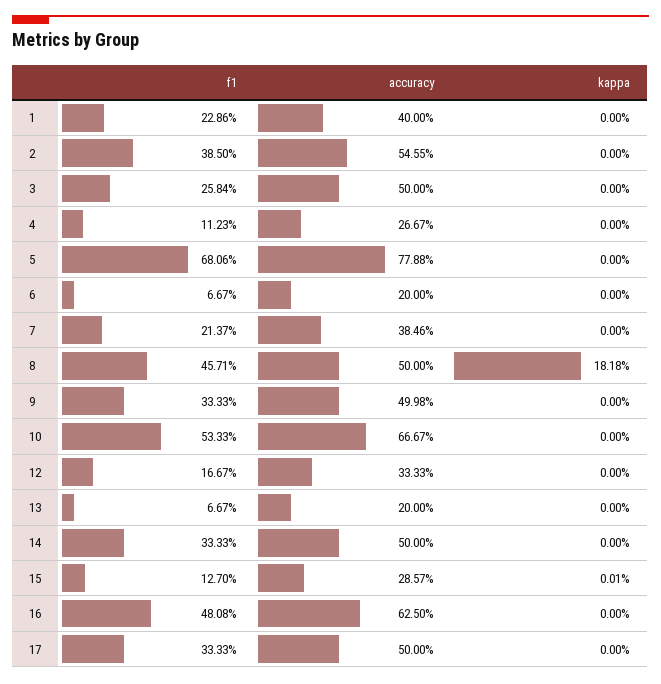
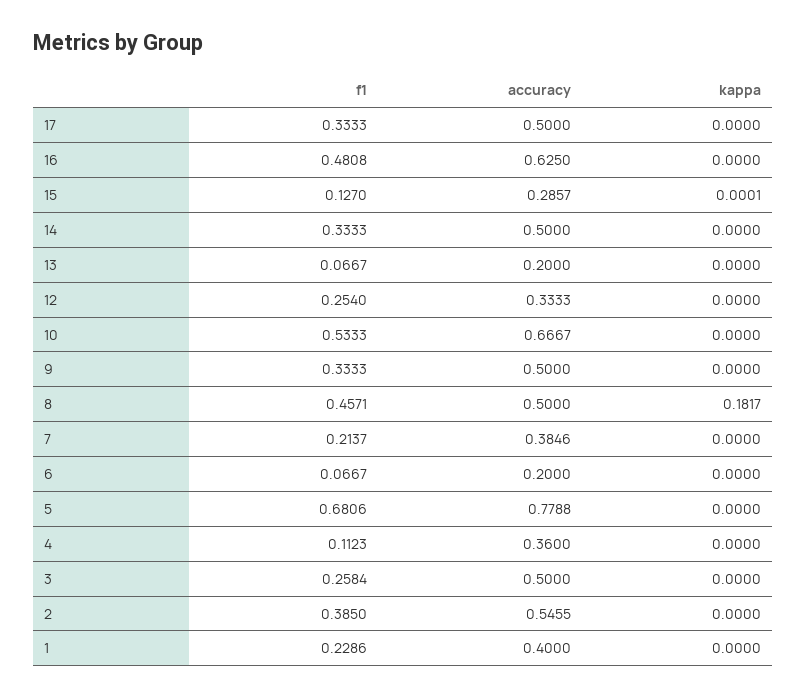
  {
    "f1": {
      "1": 0.2286,
      "2": 0.385,
      "3": 0.2584,
      "4": 0.1123,
      "5": 0.6806,
      "6": 0.0667,
      "7": 0.2137,
      "8": 0.4571,
      "9": 0.3333,
      "10": 0.5333,
-     "12": 0.1667,
+     "12": 0.254,
      "13": 0.0667,
      "14": 0.3333,
      "15": 0.127,
      "16": 0.4808,
      "17": 0.3333
    },
    "accuracy": {
      "1": 0.4,
      "2": 0.5455,
      "3": 0.5,
-     "4": 0.2667,
+     "4": 0.36,
      "5": 0.7788,
      "6": 0.2,
      "7": 0.3846,
      "8": 0.5,
-     "9": 0.4998,
+     "9": 0.5,
      "10": 0.6667,
      "12": 0.3333,
      "13": 0.2,
      "14": 0.5,
      "15": 0.2857,
      "16": 0.625,
      "17": 0.5
    },
    "kappa": {
      "1": 0,
      "2": 0,
      "3": 0,
      "4": 0,
      "5": 0,
      "6": 0,
      "7": 0,
-     "8": 0.1818,
+     "8": 0.1817,
      "9": 0,
      "10": 0,
      "12": 0,
      "13": 0,
      "14": 0,
      "15": 0.0001,
      "16": 0,
      "17": 0
    }
  }

